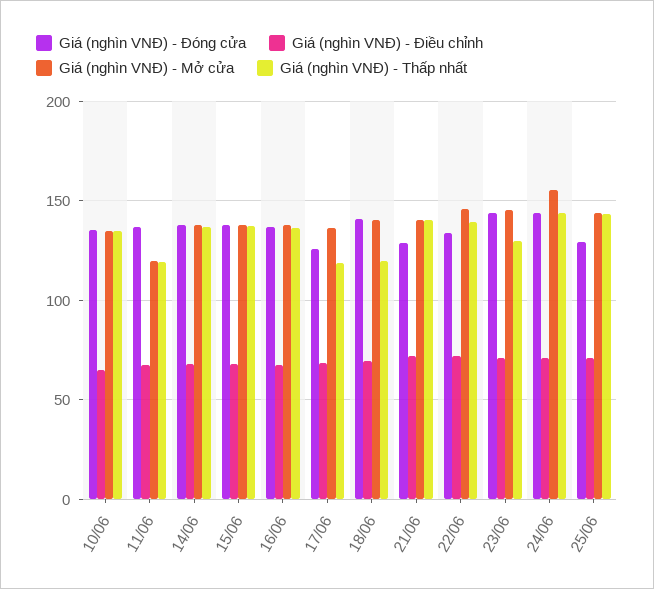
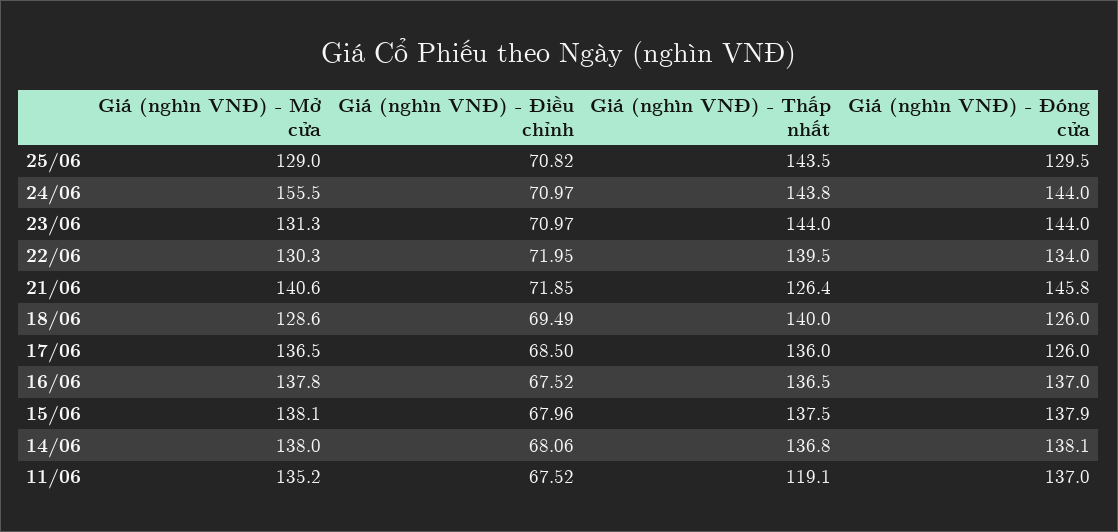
  {
    "Giá (nghìn VNĐ) - Đóng cửa": {
-     "10/06": 135,
      "11/06": 137,
      "14/06": 138.1,
      "15/06": 137.9,
      "16/06": 137,
      "17/06": 126,
-     "18/06": 140,
+     "18/06": 126,
-     "21/06": 130,
+     "21/06": 145.8,
      "22/06": 134,
      "23/06": 144,
      "24/06": 144,
      "25/06": 129.5
    },
    "Giá (nghìn VNĐ) - Điều chỉnh": {
-     "10/06": 65,
      "11/06": 67.52,
      "14/06": 68.06,
      "15/06": 67.96,
      "16/06": 67.52,
      "17/06": 68.5,
      "18/06": 69.49,
      "21/06": 71.85,
      "22/06": 71.95,
      "23/06": 70.97,
      "24/06": 70.97,
      "25/06": 70.82
    },
    "Giá (nghìn VNĐ) - Mở cửa": {
-     "10/06": 135,
-     "11/06": 120,
+     "11/06": 135.2,
      "14/06": 138,
      "15/06": 138.1,
      "16/06": 137.8,
      "17/06": 136.5,
-     "18/06": 140,
+     "18/06": 128.6,
      "21/06": 140.6,
-     "22/06": 145,
+     "22/06": 130.3,
-     "23/06": 145,
+     "23/06": 131.3,
      "24/06": 155.5,
-     "25/06": 145
+     "25/06": 129
    },
    "Giá (nghìn VNĐ) - Thấp nhất": {
-     "10/06": 135,
      "11/06": 119.1,
      "14/06": 136.8,
      "15/06": 137.5,
      "16/06": 136.5,
-     "17/06": 120,
+     "17/06": 136,
-     "18/06": 120,
+     "18/06": 140,
-     "21/06": 140,
+     "21/06": 126.4,
      "22/06": 139.5,
-     "23/06": 130,
+     "23/06": 144,
      "24/06": 143.8,
      "25/06": 143.5
    }
  }

